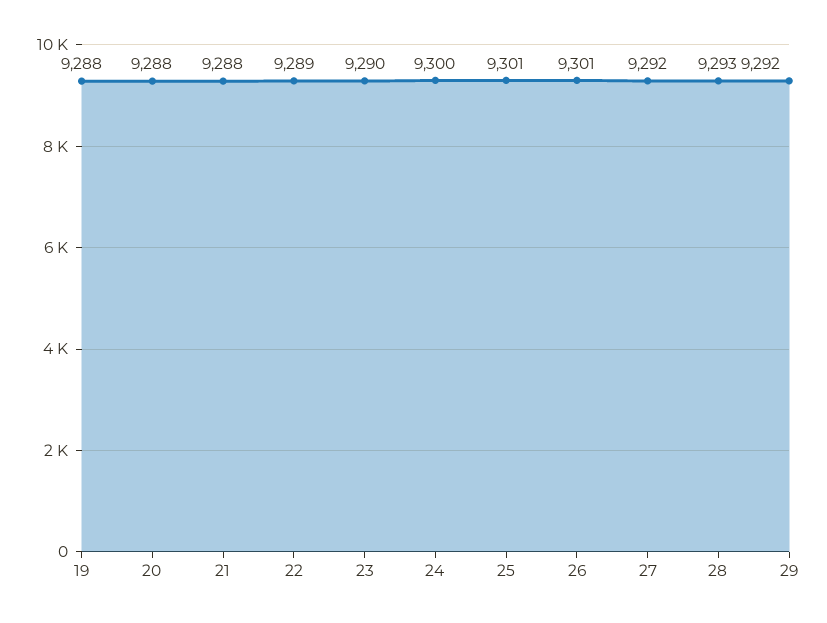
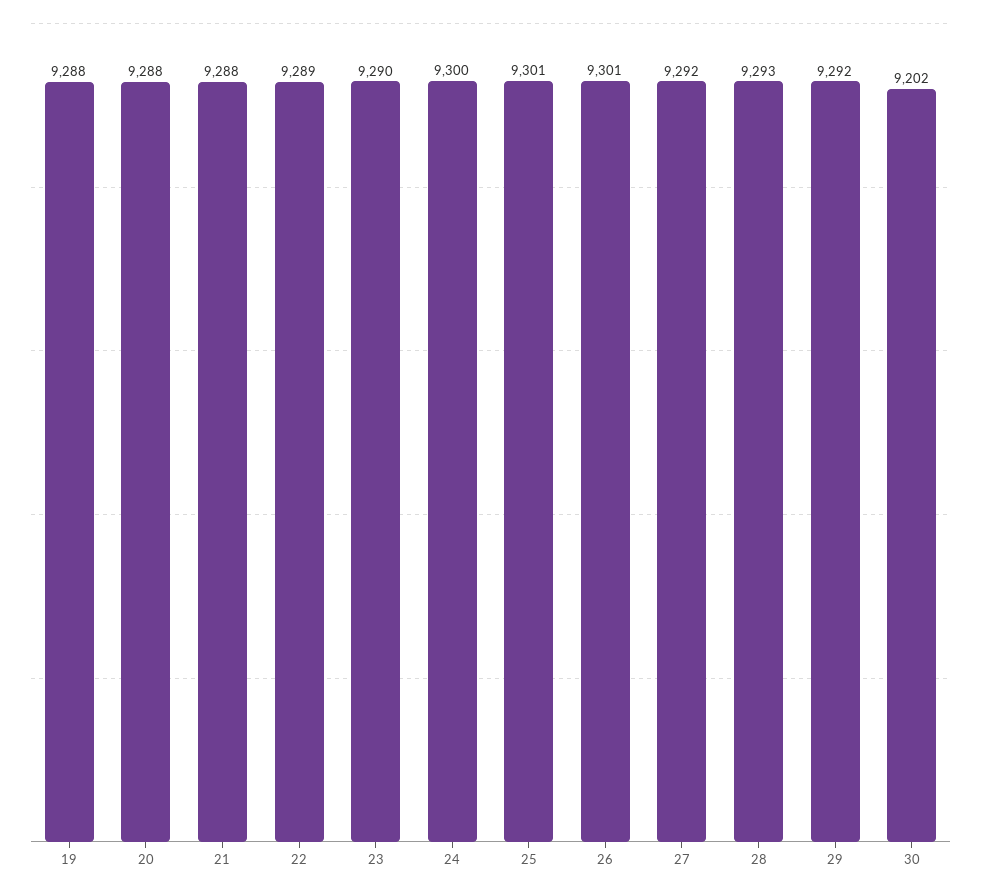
  {
    "19": 9288,
    "20": 9288,
    "21": 9288,
    "22": 9289,
    "23": 9290,
    "24": 9300,
    "25": 9301,
    "26": 9301,
    "27": 9292,
    "28": 9293,
-   "29": 9292
+   "29": 9292,
+   "30": 9202
  }

